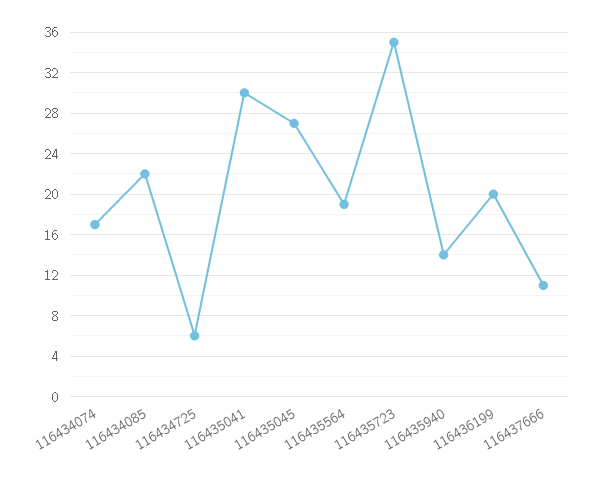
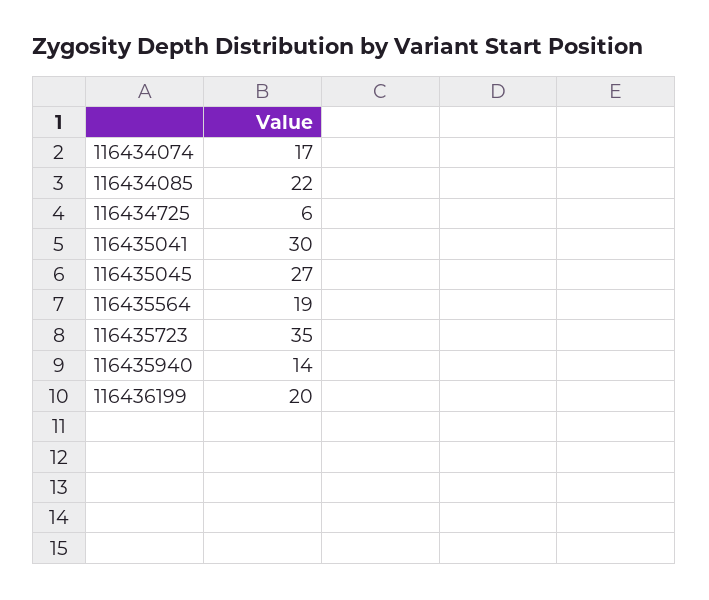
  {
    "116434074": 17,
    "116434085": 22,
    "116434725": 6,
    "116435041": 30,
    "116435045": 27,
    "116435564": 19,
    "116435723": 35,
    "116435940": 14,
-   "116436199": 20,
+   "116436199": 20
-   "116437666": 11
  }

